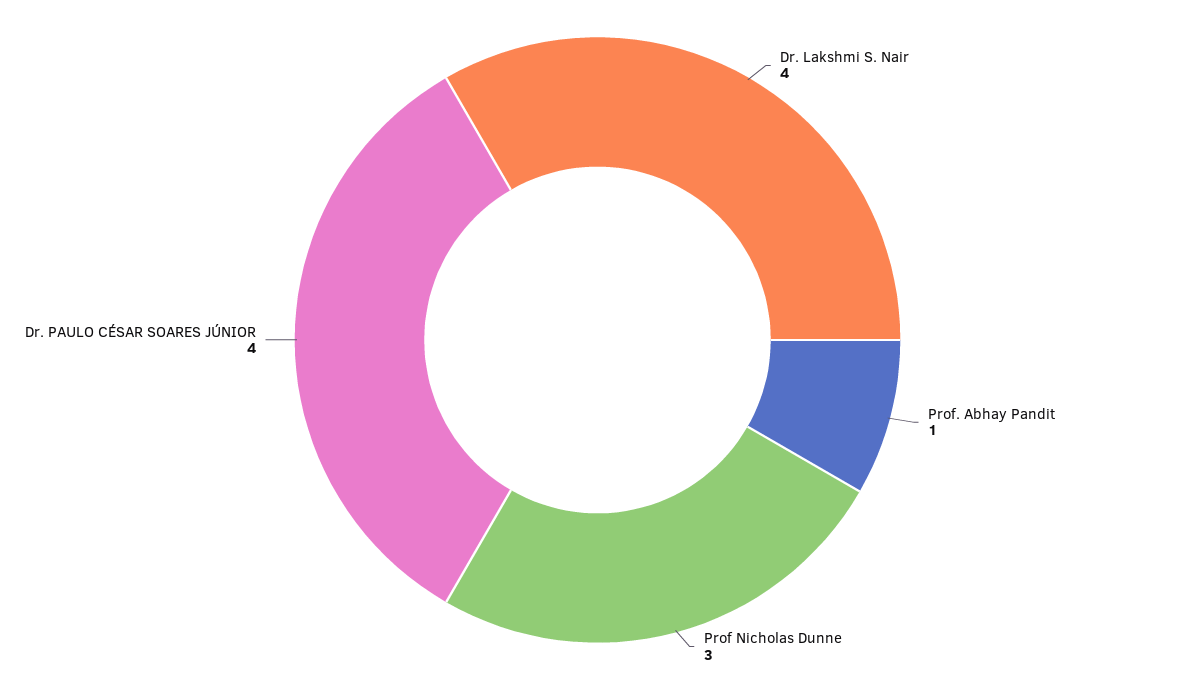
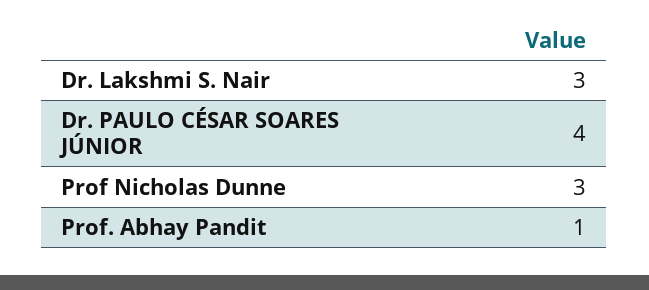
  {
-   "Dr. Lakshmi S. Nair": 4,
+   "Dr. Lakshmi S. Nair": 3,
    "Prof. Abhay Pandit": 1,
    "Prof Nicholas Dunne": 3,
    "Dr. PAULO CÉSAR SOARES JÚNIOR": 4
  }

